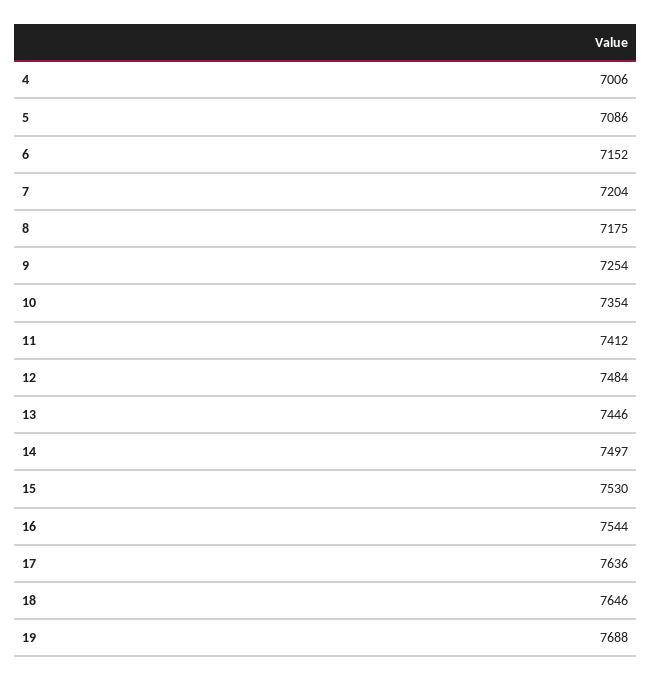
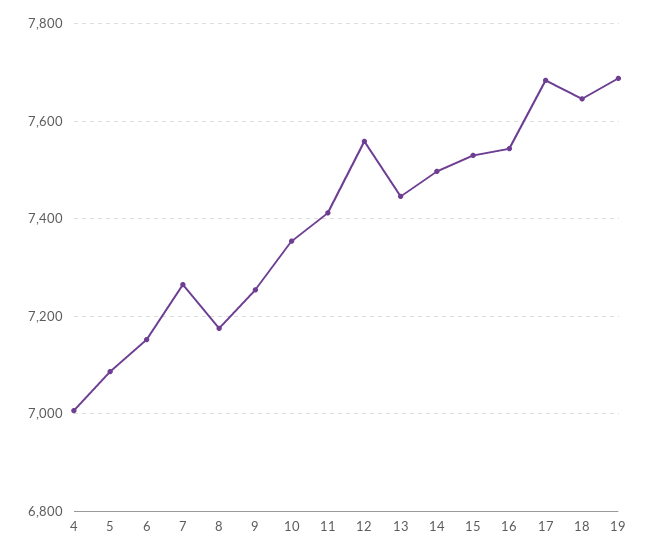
  {
    "4": 7006,
    "5": 7086,
    "6": 7152,
-   "7": 7204,
+   "7": 7260,
    "8": 7175,
    "9": 7254,
    "10": 7354,
    "11": 7412,
-   "12": 7484,
+   "12": 7560,
    "13": 7446,
    "14": 7497,
    "15": 7530,
    "16": 7544,
-   "17": 7636,
+   "17": 7680,
    "18": 7646,
    "19": 7688
  }

